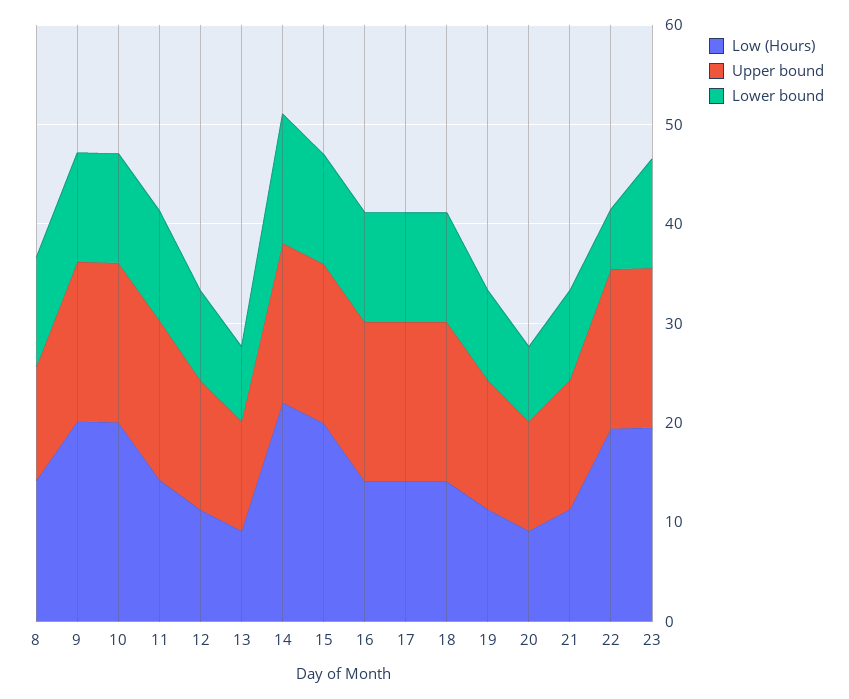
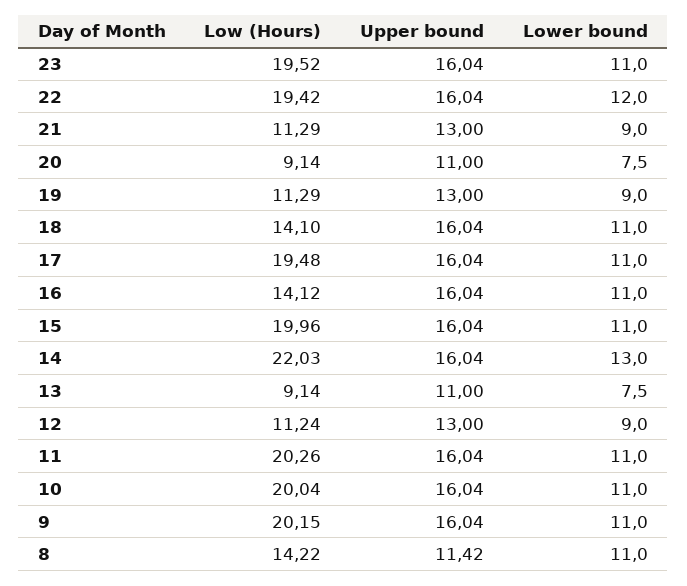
  {
    "Low (Hours)": {
      "8": 14.22,
      "9": 20.15,
      "10": 20.04,
-     "11": 14,
+     "11": 20.26,
      "12": 11.24,
      "13": 9.14,
      "14": 22.03,
      "15": 19.96,
      "16": 14.12,
-     "17": 14,
+     "17": 19.48,
      "18": 14.1,
      "19": 11.29,
      "20": 9.14,
      "21": 11.29,
      "22": 19.42,
      "23": 19.52
    },
    "Upper bound": {
      "8": 11.42,
      "9": 16.04,
      "10": 16.04,
      "11": 16.04,
      "12": 13,
      "13": 11,
      "14": 16.04,
      "15": 16.04,
      "16": 16.04,
      "17": 16.04,
      "18": 16.04,
      "19": 13,
      "20": 11,
      "21": 13,
      "22": 16.04,
      "23": 16.04
    },
    "Lower bound": {
      "8": 11,
      "9": 11,
      "10": 11,
      "11": 11,
      "12": 9,
      "13": 7.5,
      "14": 13,
      "15": 11,
      "16": 11,
      "17": 11,
      "18": 11,
      "19": 9,
      "20": 7.5,
      "21": 9,
-     "22": 6,
+     "22": 12,
      "23": 11
    }
  }

